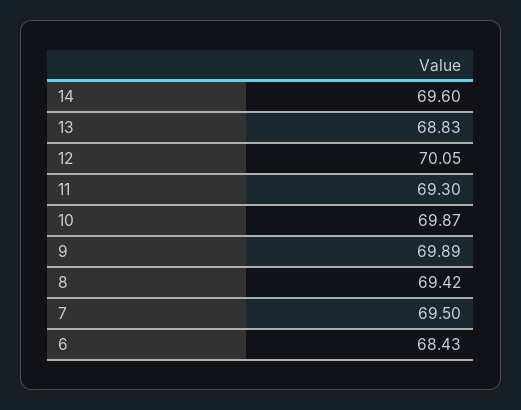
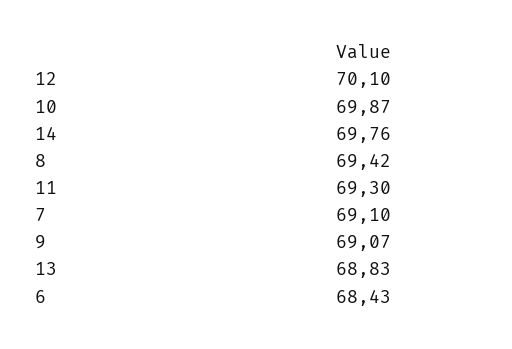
  {
-   "14": 69.6,
+   "14": 69.76,
    "13": 68.83,
-   "12": 70.05,
+   "12": 70.1,
    "11": 69.3,
    "10": 69.87,
-   "9": 69.89,
+   "9": 69.07,
    "8": 69.42,
-   "7": 69.5,
+   "7": 69.1,
    "6": 68.43
  }

